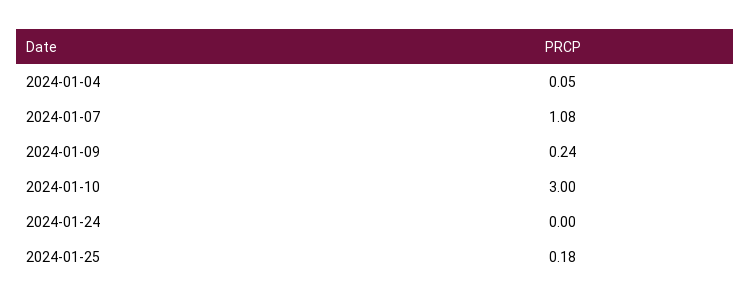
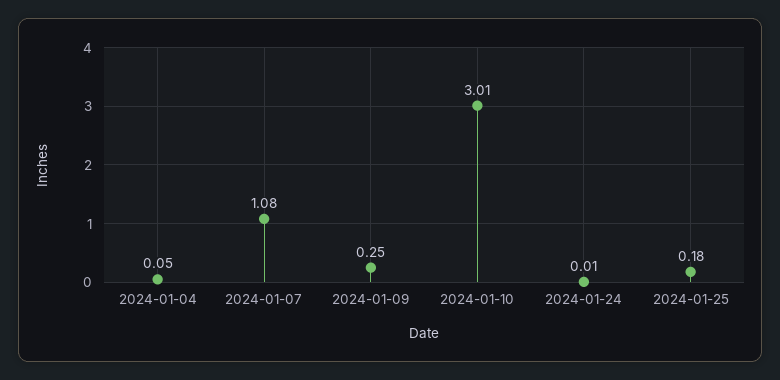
  {
    "2024-01-04": 0.05,
    "2024-01-07": 1.08,
-   "2024-01-09": 0.24,
+   "2024-01-09": 0.25,
-   "2024-01-10": 3,
+   "2024-01-10": 3.01,
-   "2024-01-24": 0,
+   "2024-01-24": 0.01,
    "2024-01-25": 0.18
  }

